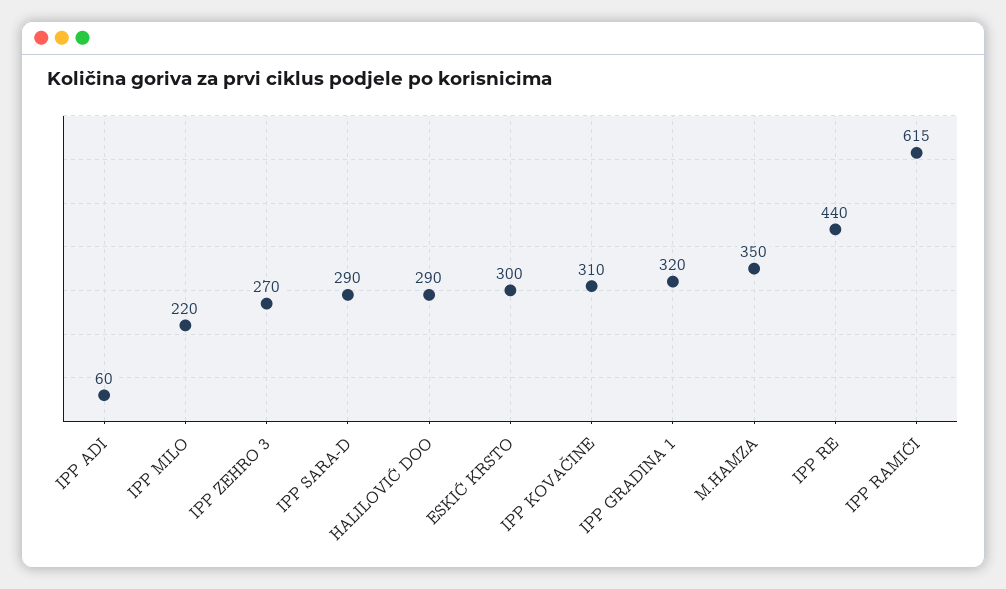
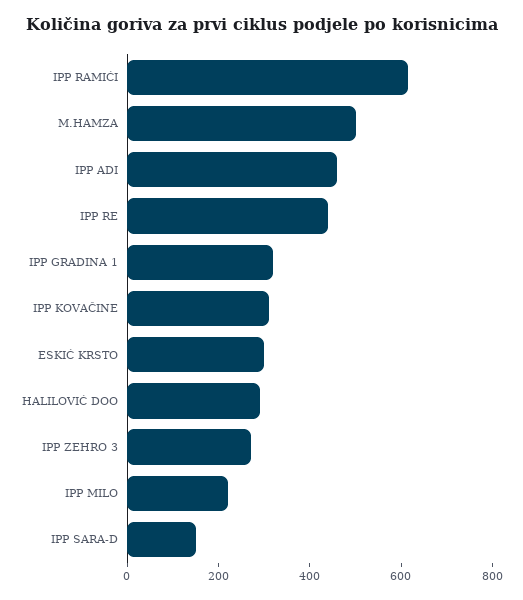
  {
-   "IPP ADI": 60,
+   "IPP ADI": 450,
    "IPP MILO": 220,
    "IPP ZEHRO 3": 270,
-   "IPP SARA-D": 290,
+   "IPP SARA-D": 150,
    "HALILOVIĆ DOO": 290,
    "ESKIĆ KRSTO": 300,
    "IPP KOVAČINE": 310,
    "IPP GRADINA 1": 320,
-   "M.HAMZA": 350,
+   "M.HAMZA": 500,
    "IPP RE": 440,
    "IPP RAMIĆI": 615
  }

